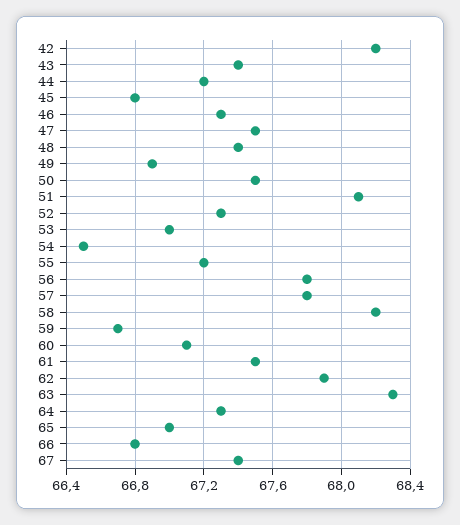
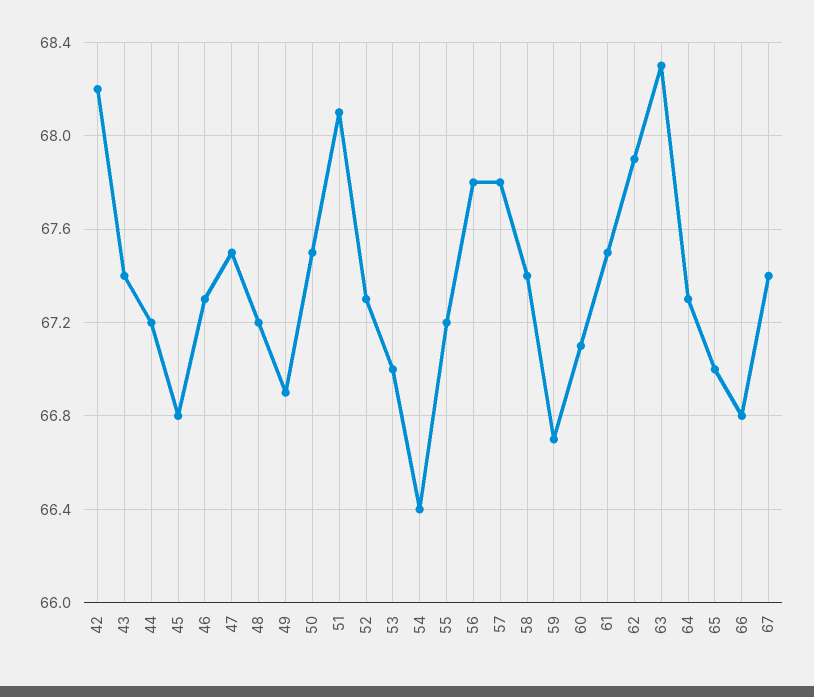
  {
    "42": 68.2,
    "43": 67.4,
    "44": 67.2,
    "45": 66.8,
    "46": 67.3,
    "47": 67.5,
-   "48": 67.4,
+   "48": 67.2,
    "49": 66.9,
    "50": 67.5,
    "51": 68.1,
    "52": 67.3,
    "53": 67,
-   "54": 66.5,
+   "54": 66.4,
    "55": 67.2,
    "56": 67.8,
    "57": 67.8,
-   "58": 68.2,
+   "58": 67.4,
    "59": 66.7,
    "60": 67.1,
    "61": 67.5,
    "62": 67.9,
    "63": 68.3,
    "64": 67.3,
    "65": 67,
    "66": 66.8,
    "67": 67.4
  }

